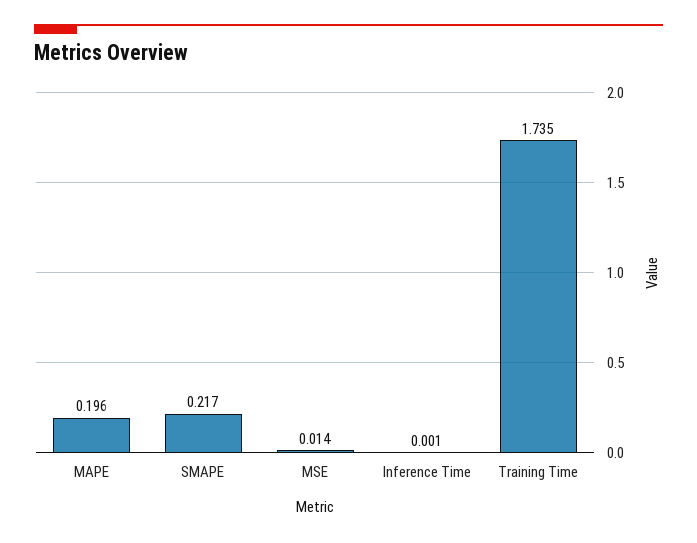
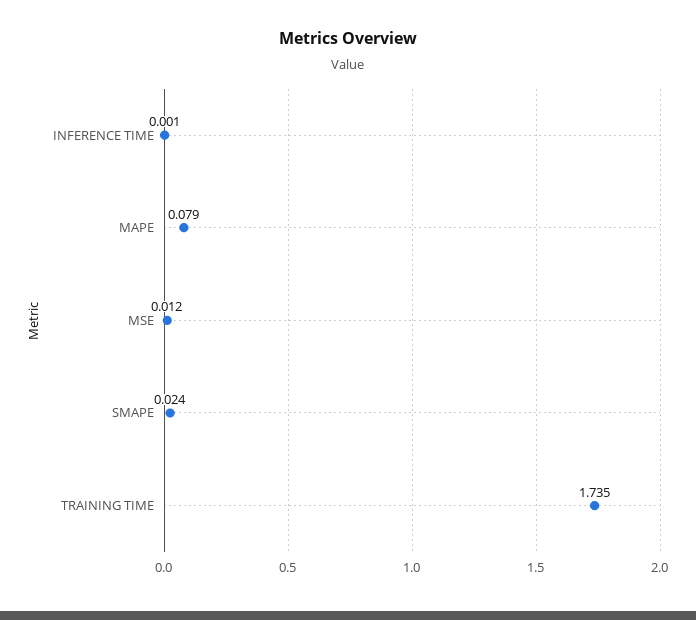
  {
-   "MAPE": 0.196,
+   "MAPE": 0.079,
-   "SMAPE": 0.217,
+   "SMAPE": 0.024,
-   "MSE": 0.014,
+   "MSE": 0.012,
    "Inference Time": 0.001,
    "Training Time": 1.735
  }

